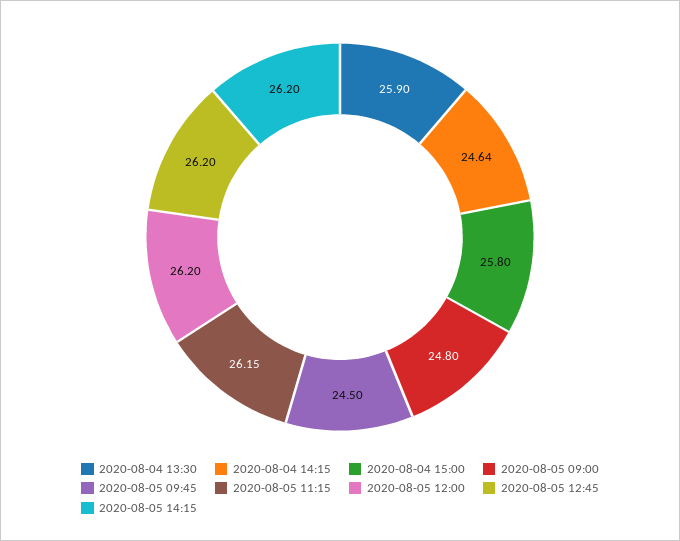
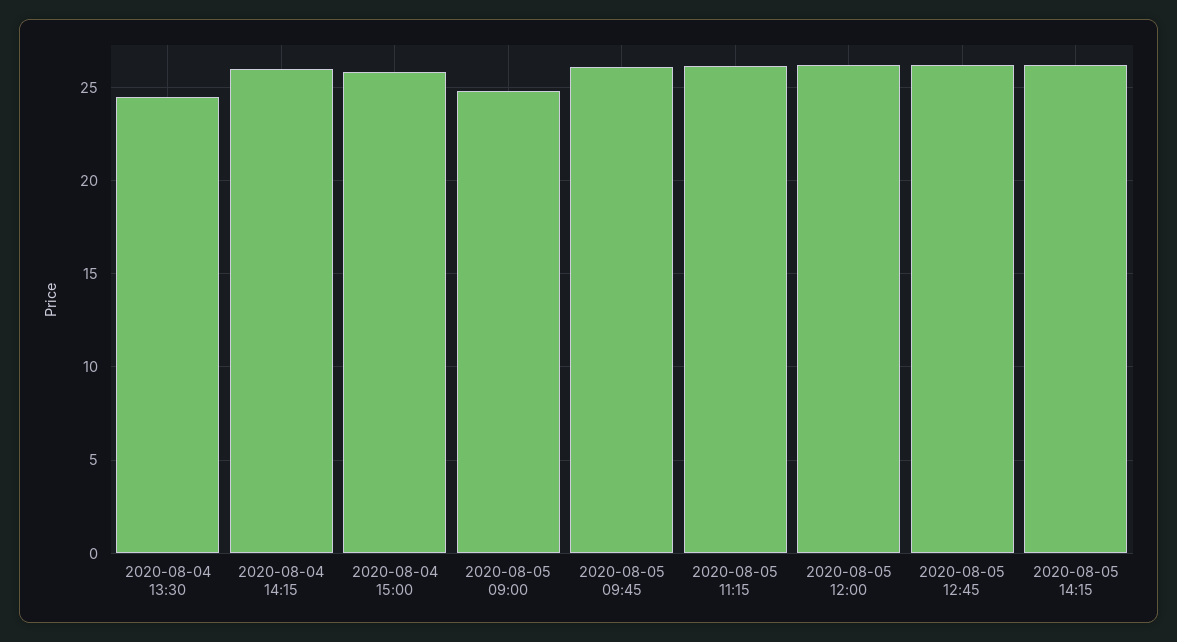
  {
-   "2020-08-04 13:30": 25.9,
+   "2020-08-04 13:30": 24.5,
-   "2020-08-04 14:15": 24.64,
+   "2020-08-04 14:15": 26,
    "2020-08-04 15:00": 25.8,
    "2020-08-05 09:00": 24.8,
-   "2020-08-05 09:45": 24.5,
+   "2020-08-05 09:45": 26,
    "2020-08-05 11:15": 26.15,
    "2020-08-05 12:00": 26.2,
    "2020-08-05 12:45": 26.2,
    "2020-08-05 14:15": 26.2
  }

